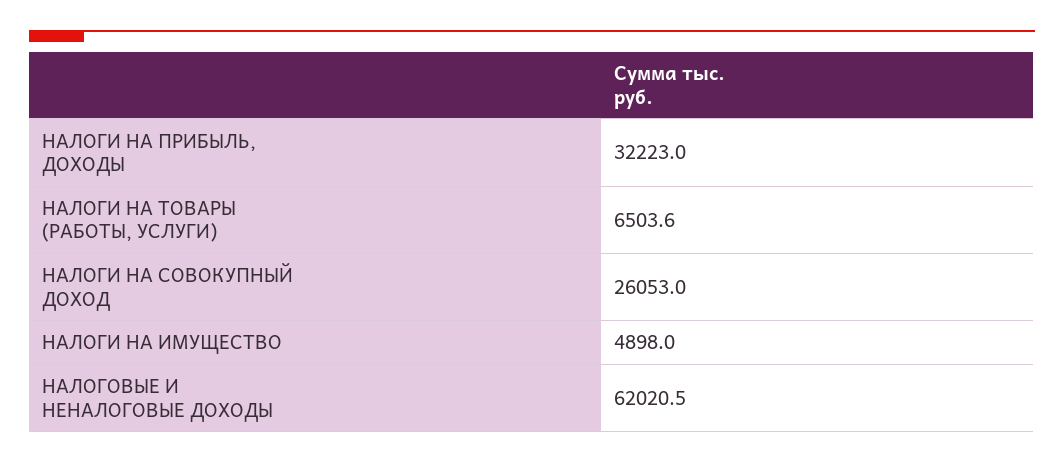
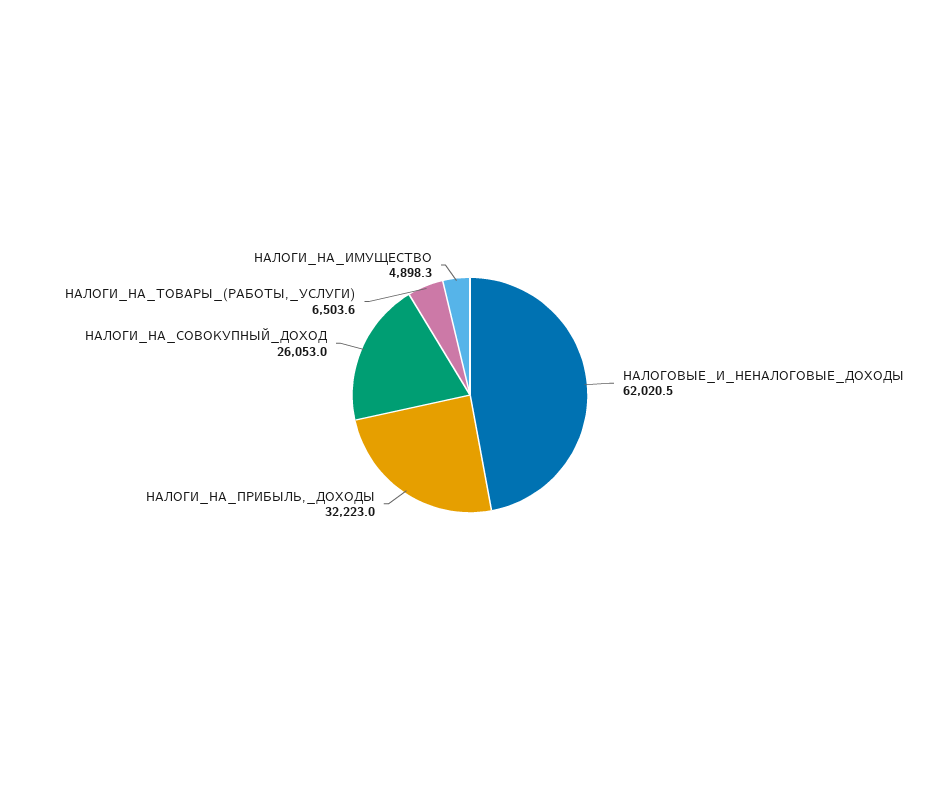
  {
    "НАЛОГИ НА ПРИБЫЛЬ, ДОХОДЫ": 32223,
    "НАЛОГИ НА ТОВАРЫ (РАБОТЫ, УСЛУГИ)": 6503.6,
    "НАЛОГИ НА СОВОКУПНЫЙ ДОХОД": 26053,
-   "НАЛОГИ НА ИМУЩЕСТВО": 4898,
+   "НАЛОГИ НА ИМУЩЕСТВО": 4898.3,
    "НАЛОГОВЫЕ И НЕНАЛОГОВЫЕ ДОХОДЫ": 62020.5
  }

